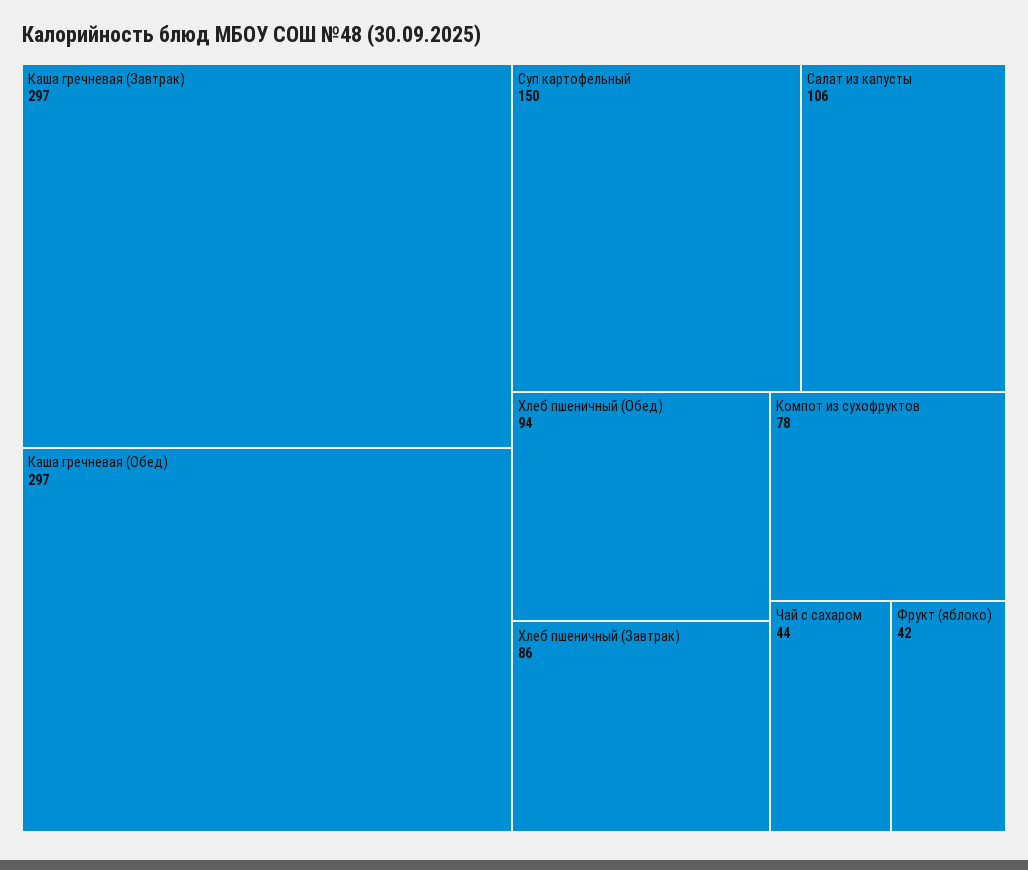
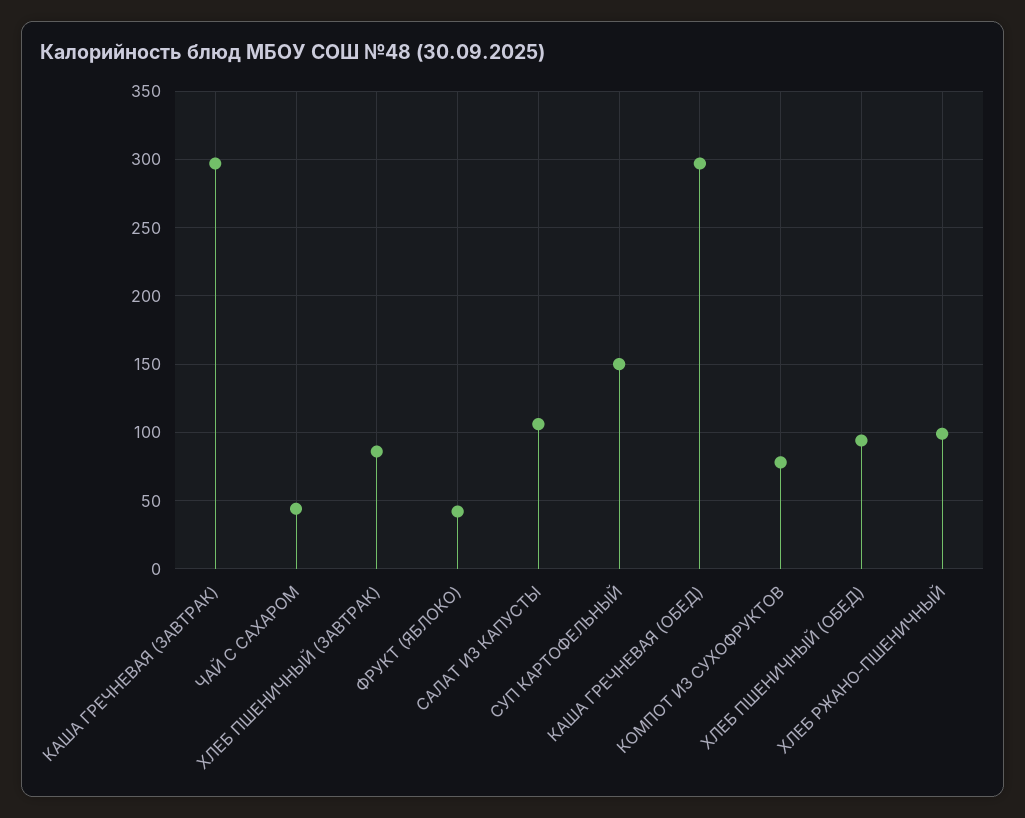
  {
    "Каша гречневая (Завтрак)": 297,
    "Каша гречневая (Обед)": 297,
    "Суп картофельный": 150,
    "Салат из капусты": 106,
    "Хлеб пшеничный (Обед)": 94,
    "Хлеб пшеничный (Завтрак)": 86,
    "Компот из сухофруктов": 78,
    "Чай с сахаром": 44,
-   "Фрукт (яблоко)": 42
+   "Фрукт (яблоко)": 42,
+   "ХЛЕБ РЖАНО-ПШЕНИЧНЫЙ": 100
  }

